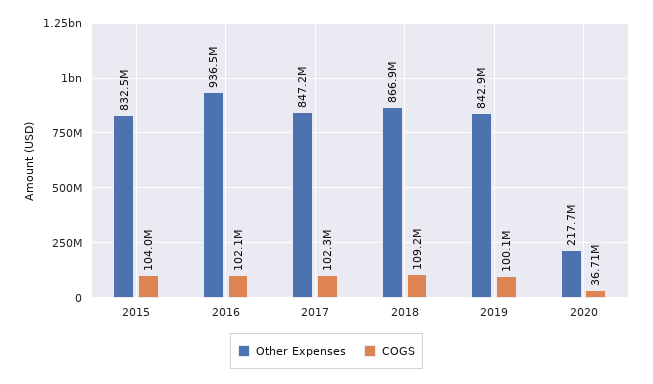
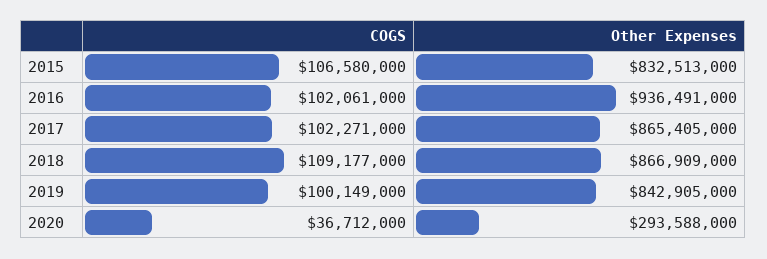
  {
    "Other Expenses": {
      "2015": 832513000,
      "2016": 936491000,
-     "2017": 847200000,
+     "2017": 865405000,
      "2018": 866909000,
      "2019": 842905000,
-     "2020": 217700000
+     "2020": 293588000
    },
    "COGS": {
-     "2015": 104000000,
+     "2015": 106580000,
      "2016": 102061000,
      "2017": 102271000,
      "2018": 109177000,
      "2019": 100149000,
      "2020": 36712000
    }
  }

